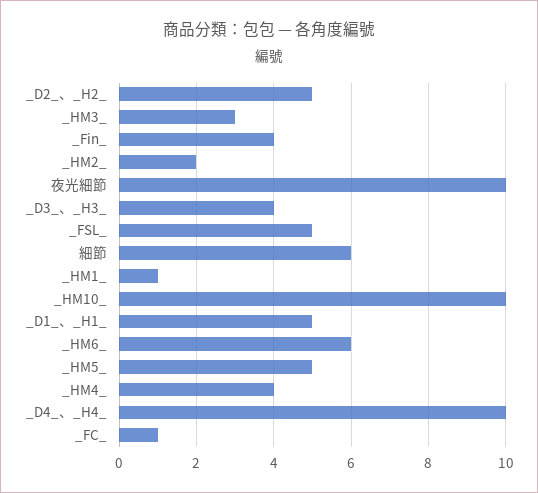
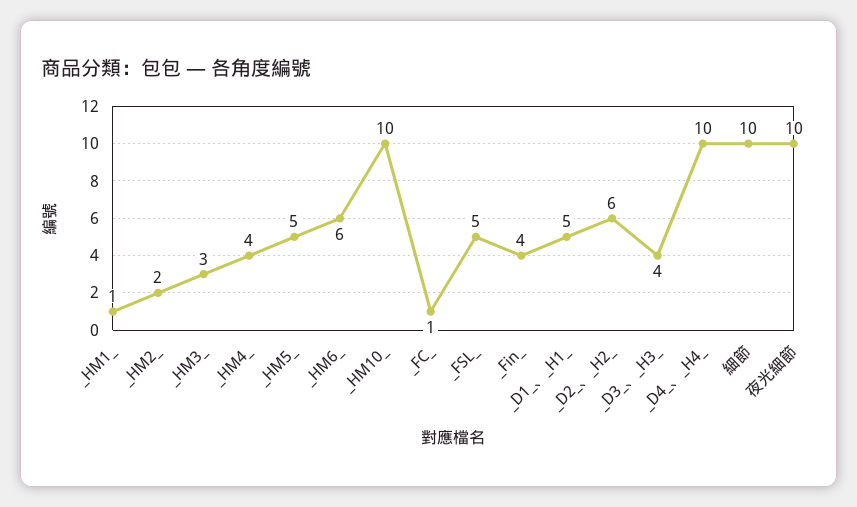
  {
-   "_D2_、_H2_": 5,
+   "_D2_、_H2_": 6,
    "_HM3_": 3,
    "_Fin_": 4,
    "_HM2_": 2,
    "夜光細節": 10,
    "_D3_、_H3_": 4,
    "_FSL_": 5,
-   "細節": 6,
+   "細節": 10,
    "_HM1_": 1,
    "_HM10_": 10,
    "_D1_、_H1_": 5,
    "_HM6_": 6,
    "_HM5_": 5,
    "_HM4_": 4,
    "_D4_、_H4_": 10,
    "_FC_": 1
  }

